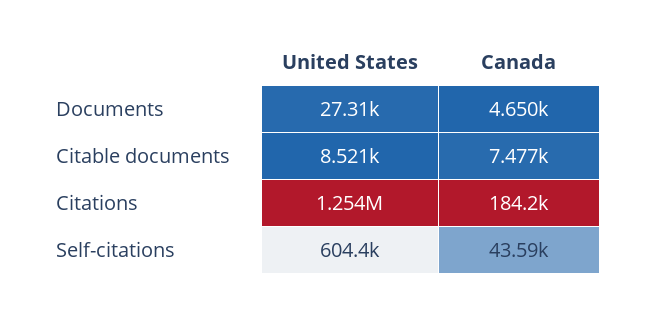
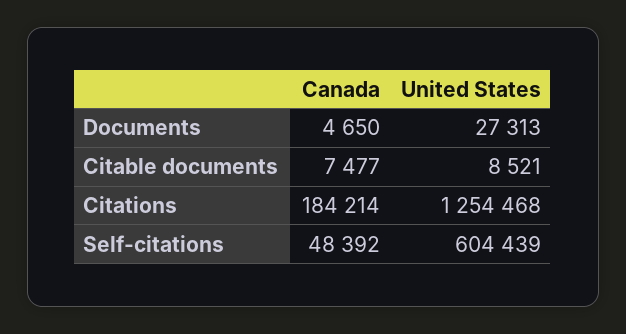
  {
    "United States": {
      "Documents": 27313,
      "Citable documents": 8521,
      "Citations": 1254468,
      "Self-citations": 604439
    },
    "Canada": {
      "Documents": 4650,
      "Citable documents": 7477,
      "Citations": 184214,
-     "Self-citations": 43590
+     "Self-citations": 48392
    }
  }

